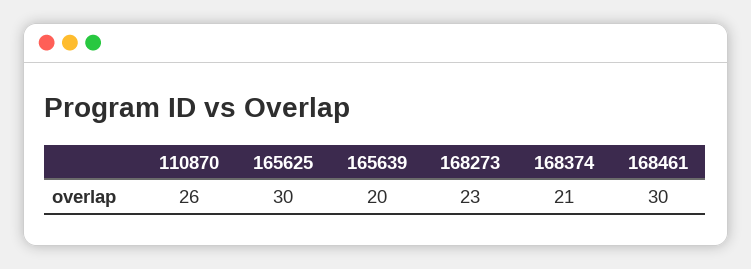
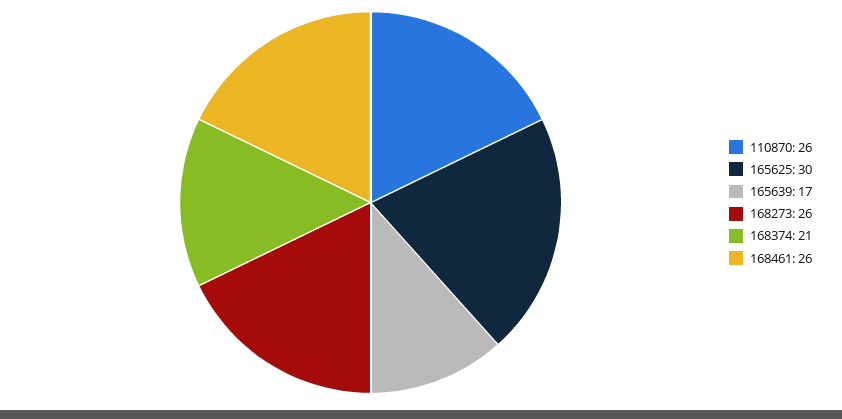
  {
    "110870": 26,
    "165625": 30,
-   "165639": 20,
+   "165639": 17,
-   "168273": 23,
+   "168273": 26,
    "168374": 21,
-   "168461": 30
+   "168461": 26
  }

